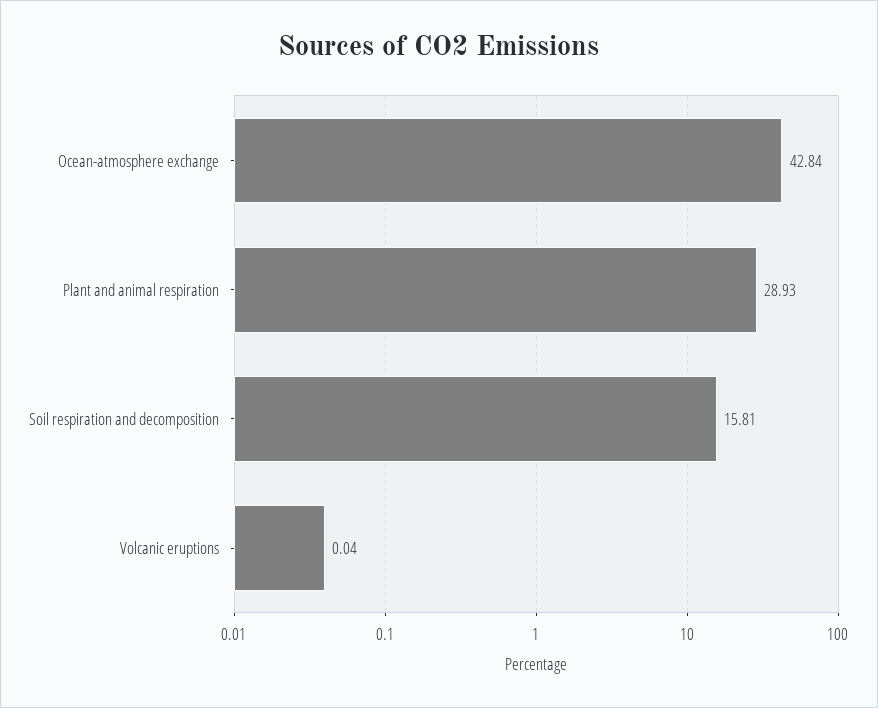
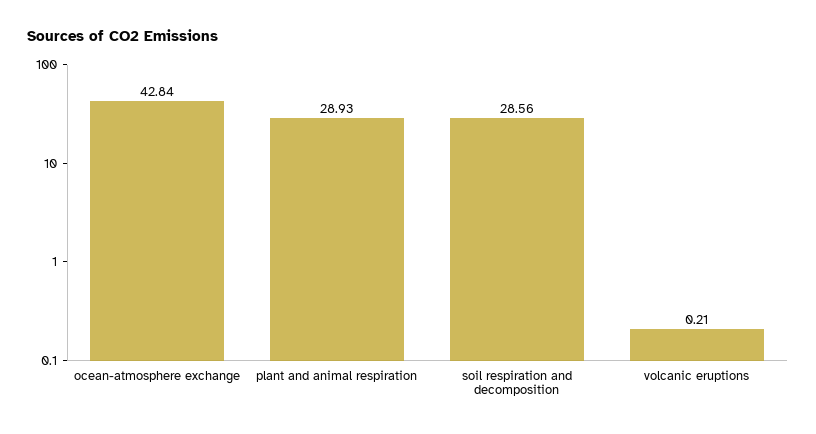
  {
    "Ocean-atmosphere exchange": 42.84,
    "Plant and animal respiration": 28.93,
-   "Soil respiration and decomposition": 15.81,
+   "Soil respiration and decomposition": 28.56,
-   "Volcanic eruptions": 0.04
+   "Volcanic eruptions": 0.21
  }

